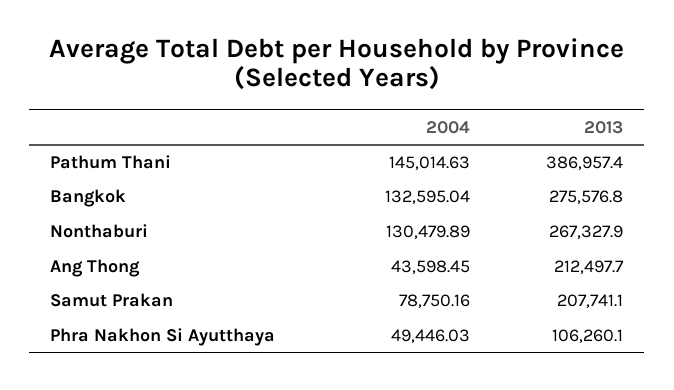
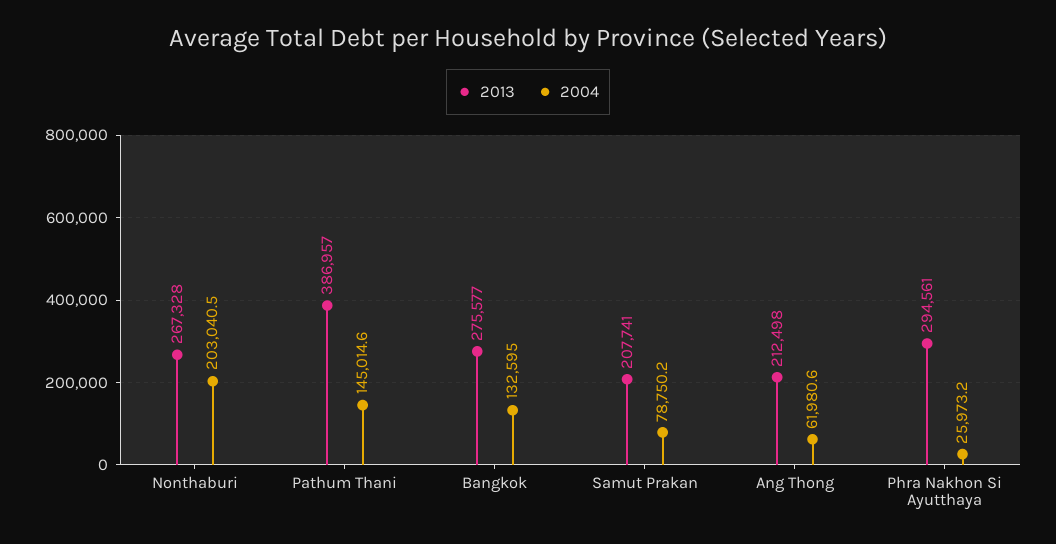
  {
    "2004": {
      "Pathum Thani": 145014.63,
      "Bangkok": 132595.04,
-     "Nonthaburi": 130479.89,
+     "Nonthaburi": 203040.5,
-     "Ang Thong": 43598.45,
+     "Ang Thong": 61980.6,
      "Samut Prakan": 78750.16,
-     "Phra Nakhon Si Ayutthaya": 49446.03
+     "Phra Nakhon Si Ayutthaya": 25973.2
    },
    "2013": {
      "Pathum Thani": 386957.4,
      "Bangkok": 275576.8,
      "Nonthaburi": 267327.9,
      "Ang Thong": 212497.7,
      "Samut Prakan": 207741.1,
-     "Phra Nakhon Si Ayutthaya": 106260.1
+     "Phra Nakhon Si Ayutthaya": 294561
    }
  }

